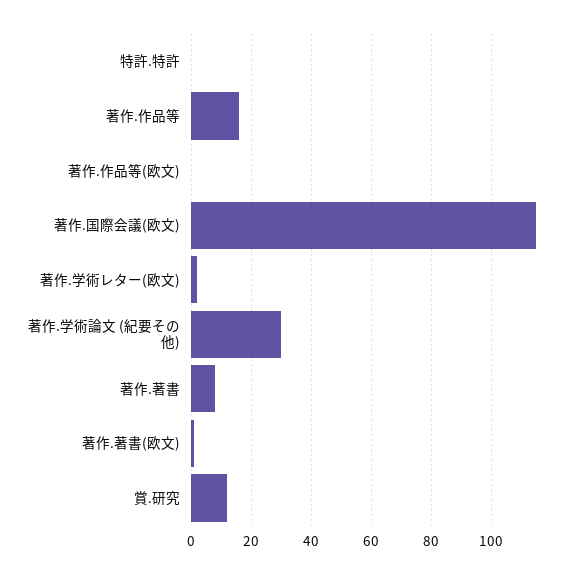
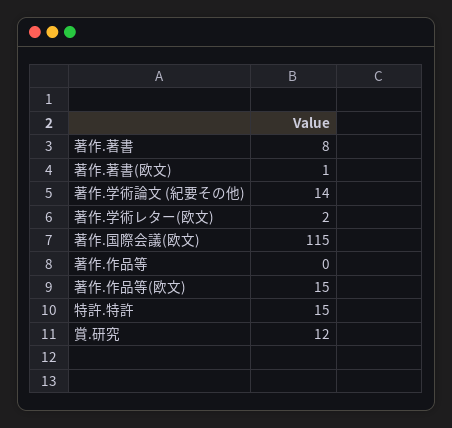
  {
-   "特許.特許": 0,
+   "特許.特許": 15,
-   "著作.作品等": 15,
+   "著作.作品等": 0,
-   "著作.作品等(欧文)": 0,
+   "著作.作品等(欧文)": 15,
    "著作.国際会議(欧文)": 115,
    "著作.学術レター(欧文)": 2,
-   "著作.学術論文 (紀要その他)": 30,
+   "著作.学術論文 (紀要その他)": 14,
    "著作.著書": 8,
    "著作.著書(欧文)": 1,
    "賞.研究": 12
  }

